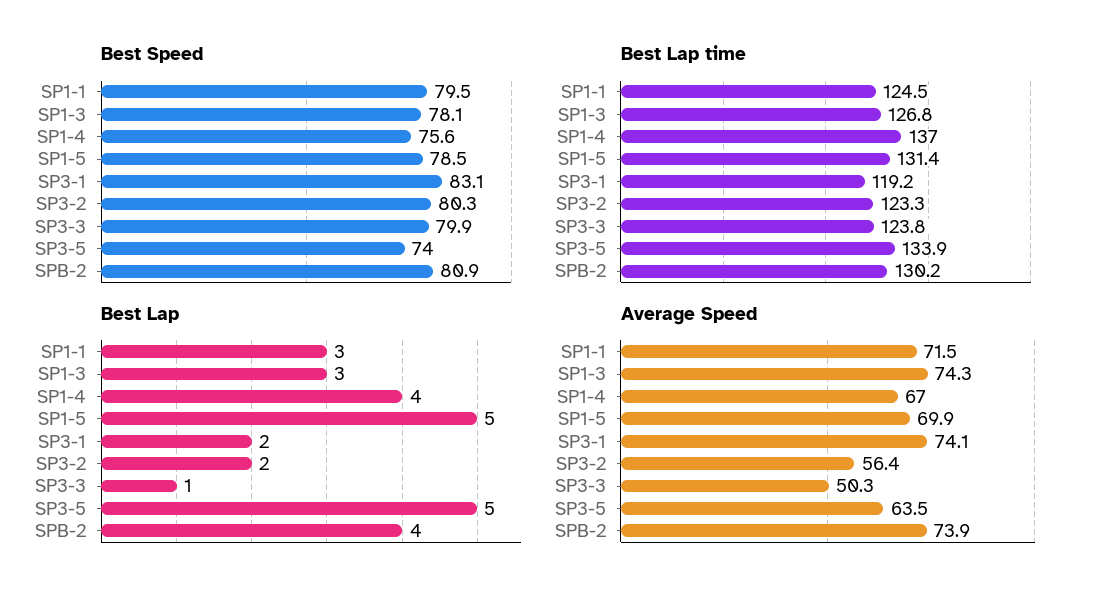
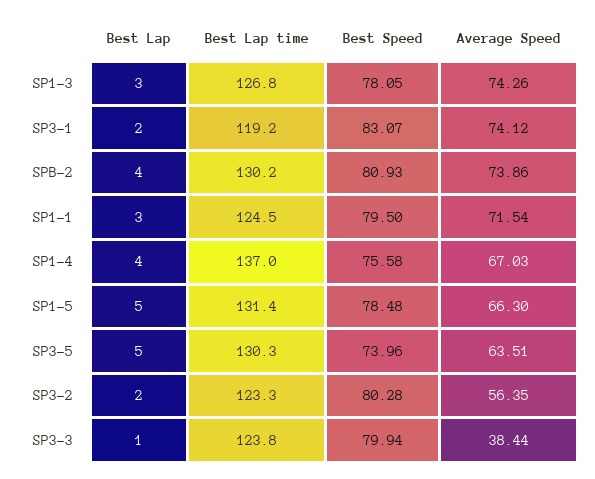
  {
    "Best Speed": {
      "SP1-1": 79.5,
      "SP1-3": 78.05,
      "SP1-4": 75.58,
      "SP1-5": 78.48,
      "SP3-1": 83.07,
      "SP3-2": 80.28,
      "SP3-3": 79.94,
      "SP3-5": 73.96,
      "SPB-2": 80.93
    },
    "Best Lap time": {
      "SP1-1": 124.5,
      "SP1-3": 126.8,
      "SP1-4": 137,
      "SP1-5": 131.4,
      "SP3-1": 119.2,
      "SP3-2": 123.3,
      "SP3-3": 123.8,
-     "SP3-5": 133.9,
+     "SP3-5": 130.3,
      "SPB-2": 130.2
    },
    "Best Lap": {
      "SP1-1": 3,
      "SP1-3": 3,
      "SP1-4": 4,
      "SP1-5": 5,
      "SP3-1": 2,
      "SP3-2": 2,
      "SP3-3": 1,
      "SP3-5": 5,
      "SPB-2": 4
    },
    "Average Speed": {
      "SP1-1": 71.54,
      "SP1-3": 74.26,
      "SP1-4": 67.03,
-     "SP1-5": 69.9,
+     "SP1-5": 66.3,
      "SP3-1": 74.12,
      "SP3-2": 56.35,
-     "SP3-3": 50.3,
+     "SP3-3": 38.44,
      "SP3-5": 63.51,
      "SPB-2": 73.86
    }
  }

